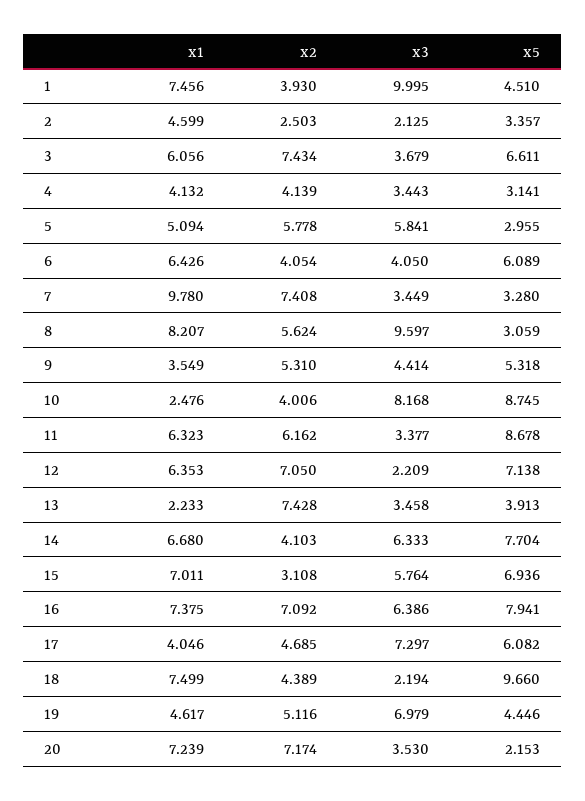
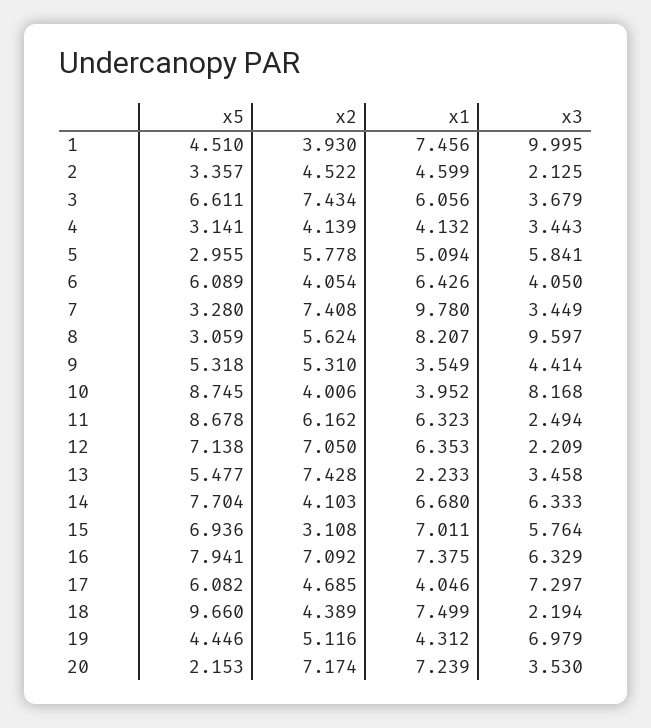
  {
    "x1": {
      "1": 7.456,
      "2": 4.599,
      "3": 6.056,
      "4": 4.132,
      "5": 5.094,
      "6": 6.426,
      "7": 9.78,
      "8": 8.207,
      "9": 3.549,
-     "10": 2.476,
+     "10": 3.952,
      "11": 6.323,
      "12": 6.353,
      "13": 2.233,
      "14": 6.68,
      "15": 7.011,
      "16": 7.375,
      "17": 4.046,
      "18": 7.499,
-     "19": 4.617,
+     "19": 4.312,
      "20": 7.239
    },
    "x2": {
      "1": 3.93,
-     "2": 2.503,
+     "2": 4.522,
      "3": 7.434,
      "4": 4.139,
      "5": 5.778,
      "6": 4.054,
      "7": 7.408,
      "8": 5.624,
      "9": 5.31,
      "10": 4.006,
      "11": 6.162,
      "12": 7.05,
      "13": 7.428,
      "14": 4.103,
      "15": 3.108,
      "16": 7.092,
      "17": 4.685,
      "18": 4.389,
      "19": 5.116,
      "20": 7.174
    },
    "x3": {
      "1": 9.995,
      "2": 2.125,
      "3": 3.679,
      "4": 3.443,
      "5": 5.841,
      "6": 4.05,
      "7": 3.449,
      "8": 9.597,
      "9": 4.414,
      "10": 8.168,
-     "11": 3.377,
+     "11": 2.494,
      "12": 2.209,
      "13": 3.458,
      "14": 6.333,
      "15": 5.764,
-     "16": 6.386,
+     "16": 6.329,
      "17": 7.297,
      "18": 2.194,
      "19": 6.979,
      "20": 3.53
    },
    "x5": {
      "1": 4.51,
      "2": 3.357,
      "3": 6.611,
      "4": 3.141,
      "5": 2.955,
      "6": 6.089,
      "7": 3.28,
      "8": 3.059,
      "9": 5.318,
      "10": 8.745,
      "11": 8.678,
      "12": 7.138,
-     "13": 3.913,
+     "13": 5.477,
      "14": 7.704,
      "15": 6.936,
      "16": 7.941,
      "17": 6.082,
      "18": 9.66,
      "19": 4.446,
      "20": 2.153
    }
  }

